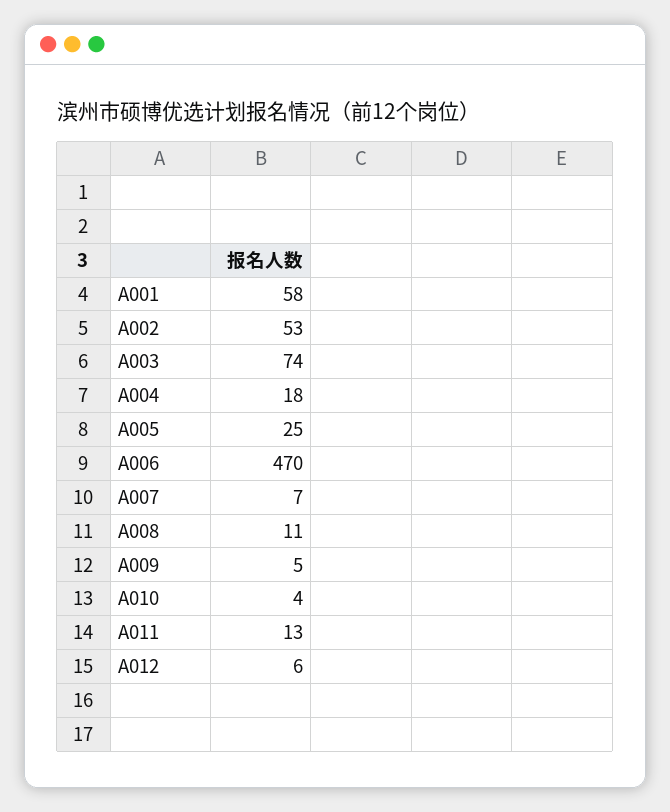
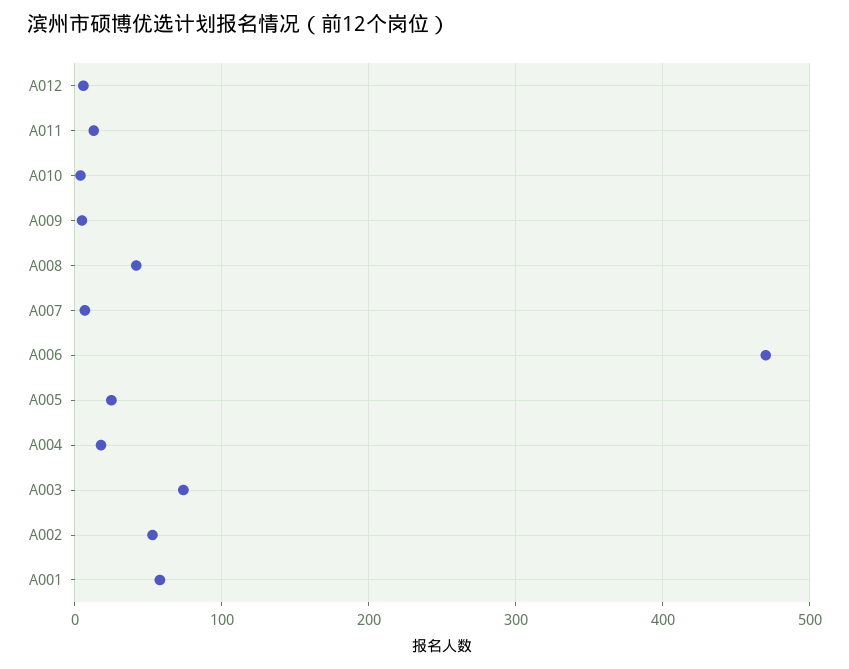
  {
    "A001": 58,
    "A002": 53,
    "A003": 74,
    "A004": 18,
    "A005": 25,
    "A006": 470,
    "A007": 7,
-   "A008": 11,
+   "A008": 40,
    "A009": 5,
    "A010": 4,
    "A011": 13,
    "A012": 6
  }

